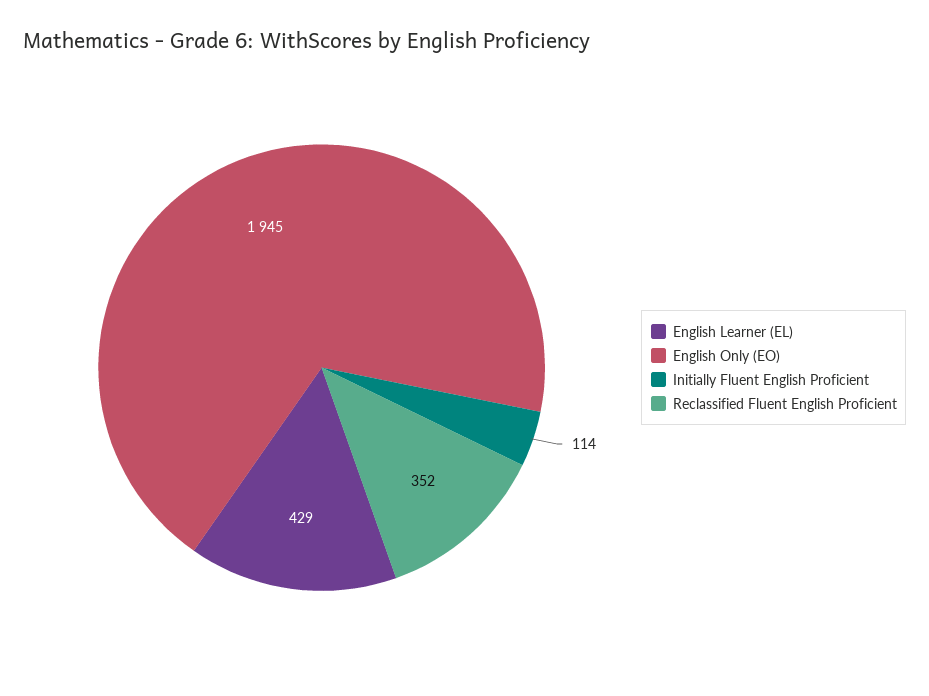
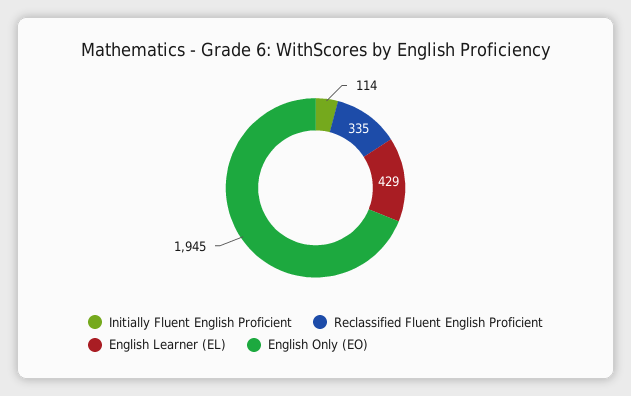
  {
    "English Learner (EL)": 429,
    "English Only (EO)": 1945,
    "Initially Fluent English Proficient": 114,
-   "Reclassified Fluent English Proficient": 352
+   "Reclassified Fluent English Proficient": 335
  }

